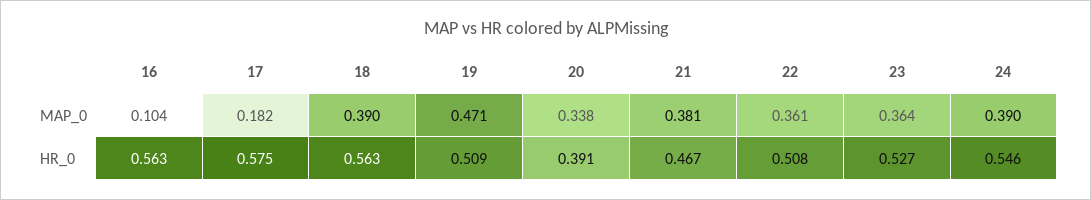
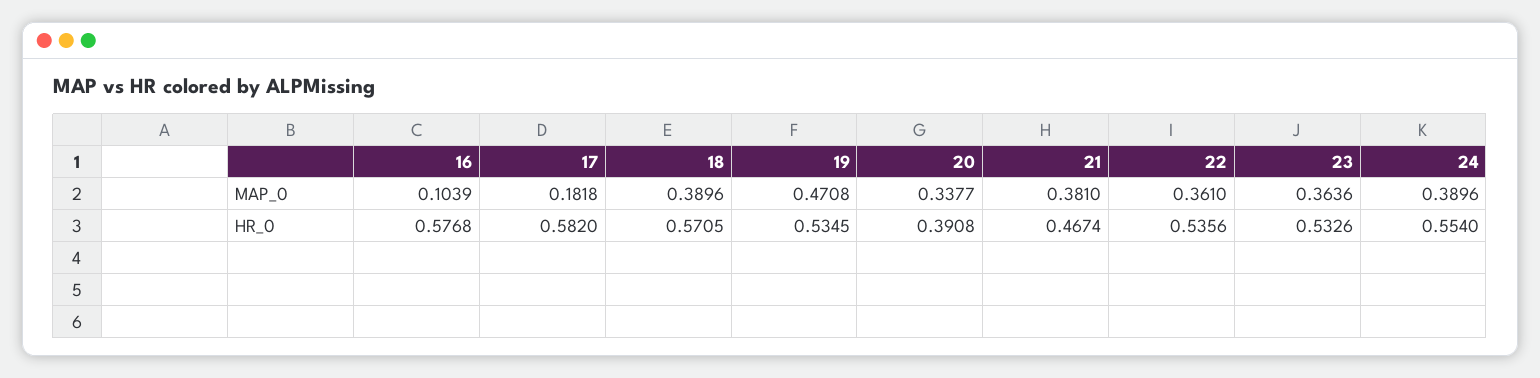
  {
    "16": {
      "MAP_0": 0.1039,
-     "HR_0": 0.563
+     "HR_0": 0.5768
    },
    "17": {
      "MAP_0": 0.1818,
-     "HR_0": 0.575
+     "HR_0": 0.582
    },
    "18": {
      "MAP_0": 0.3896,
-     "HR_0": 0.563
+     "HR_0": 0.5705
    },
    "19": {
      "MAP_0": 0.4708,
-     "HR_0": 0.509
+     "HR_0": 0.5345
    },
    "20": {
      "MAP_0": 0.3377,
      "HR_0": 0.3908
    },
    "21": {
      "MAP_0": 0.381,
      "HR_0": 0.4674
    },
    "22": {
      "MAP_0": 0.361,
-     "HR_0": 0.508
+     "HR_0": 0.5356
    },
    "23": {
      "MAP_0": 0.3636,
-     "HR_0": 0.527
+     "HR_0": 0.5326
    },
    "24": {
      "MAP_0": 0.3896,
-     "HR_0": 0.546
+     "HR_0": 0.554
    }
  }

